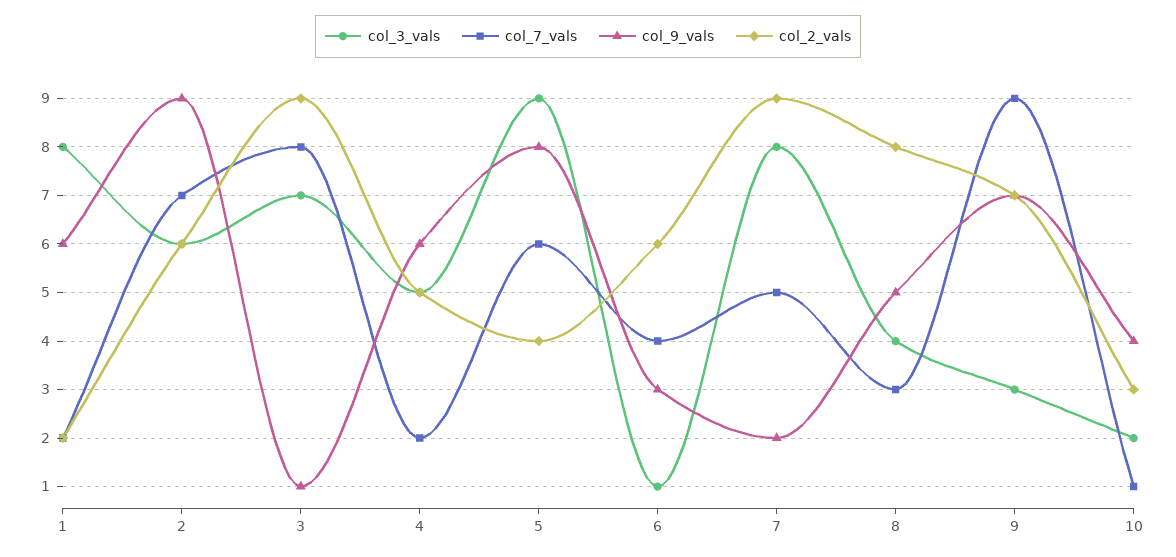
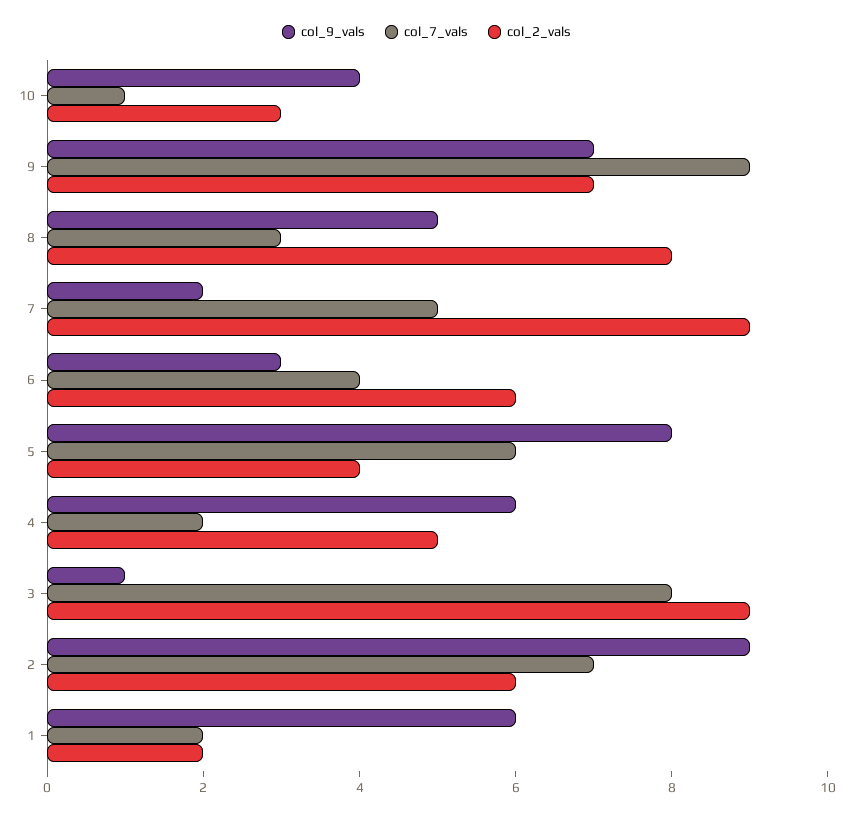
  {
-   "col_3_vals": {
-     "1": 8,
-     "2": 6,
-     "3": 7,
-     "4": 5,
-     "5": 9,
-     "6": 1,
-     "7": 8,
-     "8": 4,
-     "9": 3,
-     "10": 2
-   },
    "col_7_vals": {
      "1": 2,
      "2": 7,
      "3": 8,
      "4": 2,
      "5": 6,
      "6": 4,
      "7": 5,
      "8": 3,
      "9": 9,
      "10": 1
    },
    "col_9_vals": {
      "1": 6,
      "2": 9,
      "3": 1,
      "4": 6,
      "5": 8,
      "6": 3,
      "7": 2,
      "8": 5,
      "9": 7,
      "10": 4
    },
    "col_2_vals": {
      "1": 2,
      "2": 6,
      "3": 9,
      "4": 5,
      "5": 4,
      "6": 6,
      "7": 9,
      "8": 8,
      "9": 7,
      "10": 3
    }
  }

